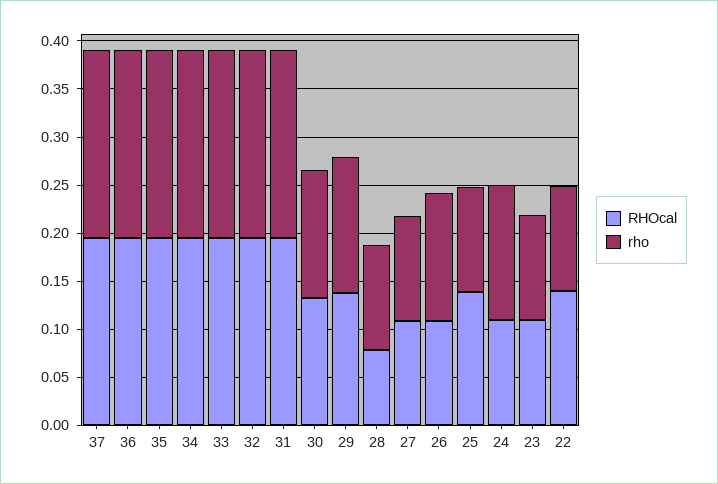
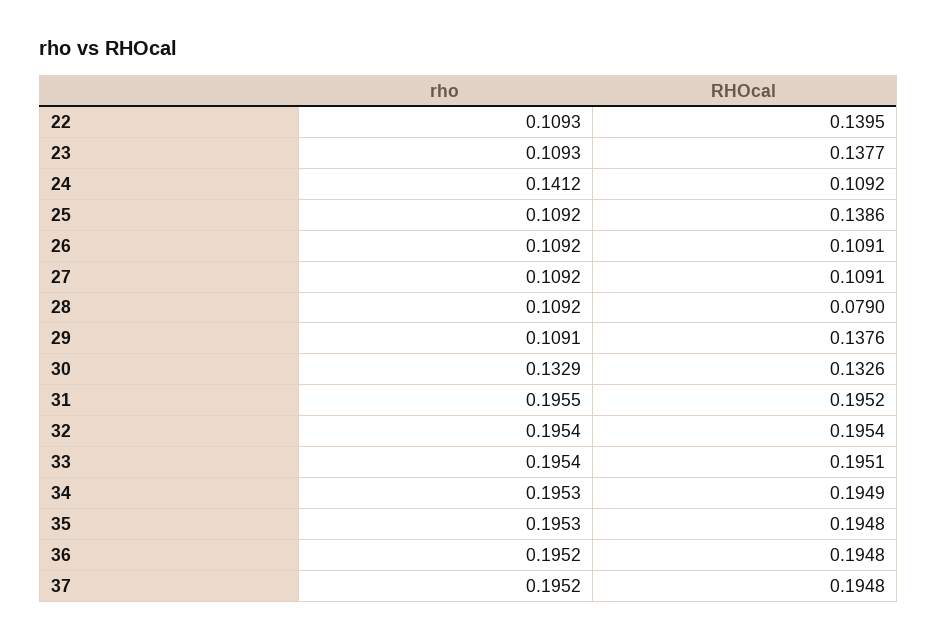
  {
    "RHOcal": {
      "37": 0.1948,
      "36": 0.1948,
      "35": 0.1948,
      "34": 0.1949,
      "33": 0.1951,
      "32": 0.1954,
      "31": 0.1952,
      "30": 0.1326,
      "29": 0.1376,
      "28": 0.079,
      "27": 0.1091,
      "26": 0.1091,
      "25": 0.1386,
      "24": 0.1092,
-     "23": 0.11,
+     "23": 0.1377,
      "22": 0.1395
    },
    "rho": {
      "37": 0.1952,
      "36": 0.1952,
      "35": 0.1953,
      "34": 0.1953,
      "33": 0.1954,
      "32": 0.1954,
      "31": 0.1955,
      "30": 0.1329,
-     "29": 0.14,
+     "29": 0.1091,
      "28": 0.1092,
      "27": 0.1092,
-     "26": 0.13,
+     "26": 0.1092,
      "25": 0.1092,
      "24": 0.1412,
      "23": 0.1093,
      "22": 0.1093
    }
  }

